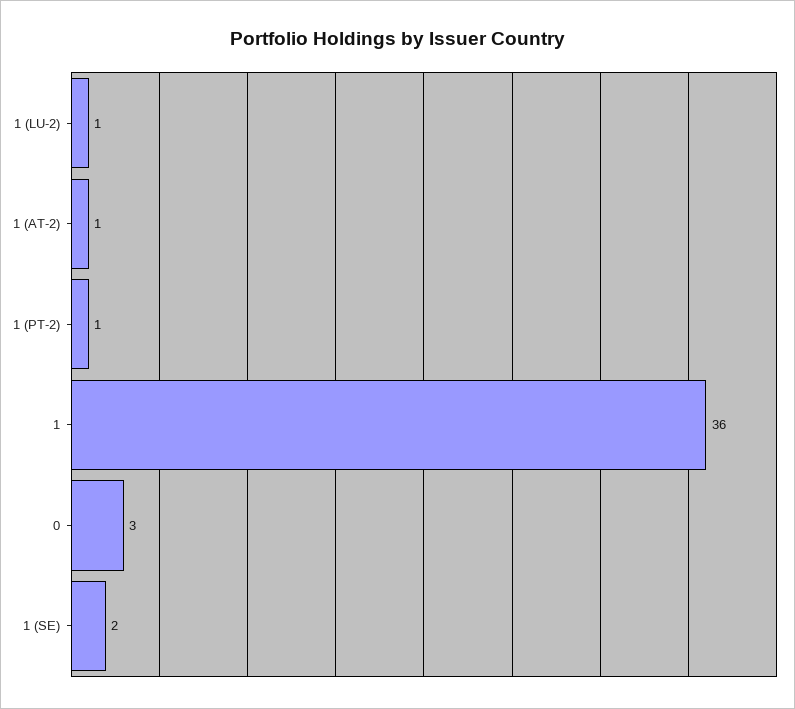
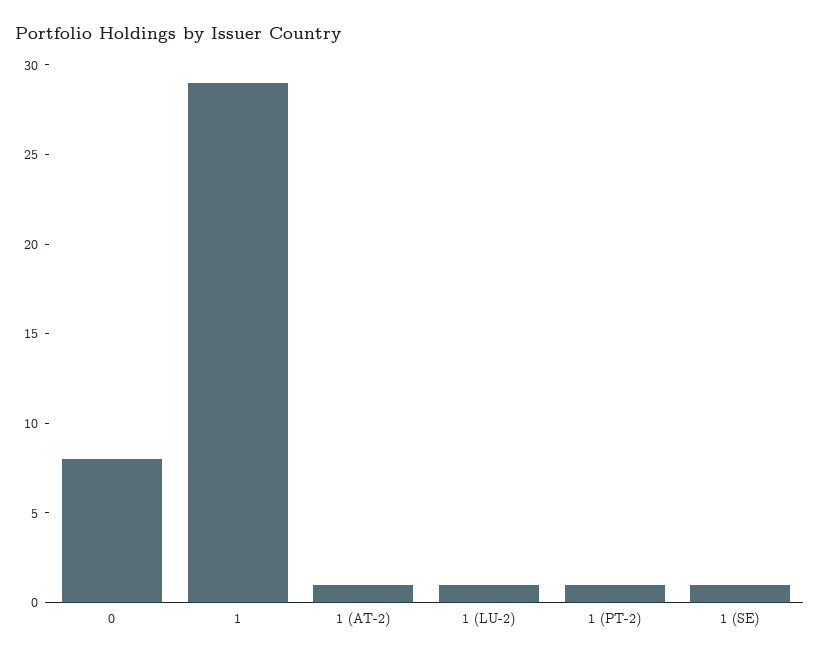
  {
    "1 (LU-2)": 1,
    "1 (AT-2)": 1,
    "1 (PT-2)": 1,
-   "1": 36,
+   "1": 29,
-   "0": 3,
+   "0": 8,
-   "1 (SE)": 2
+   "1 (SE)": 1
  }

